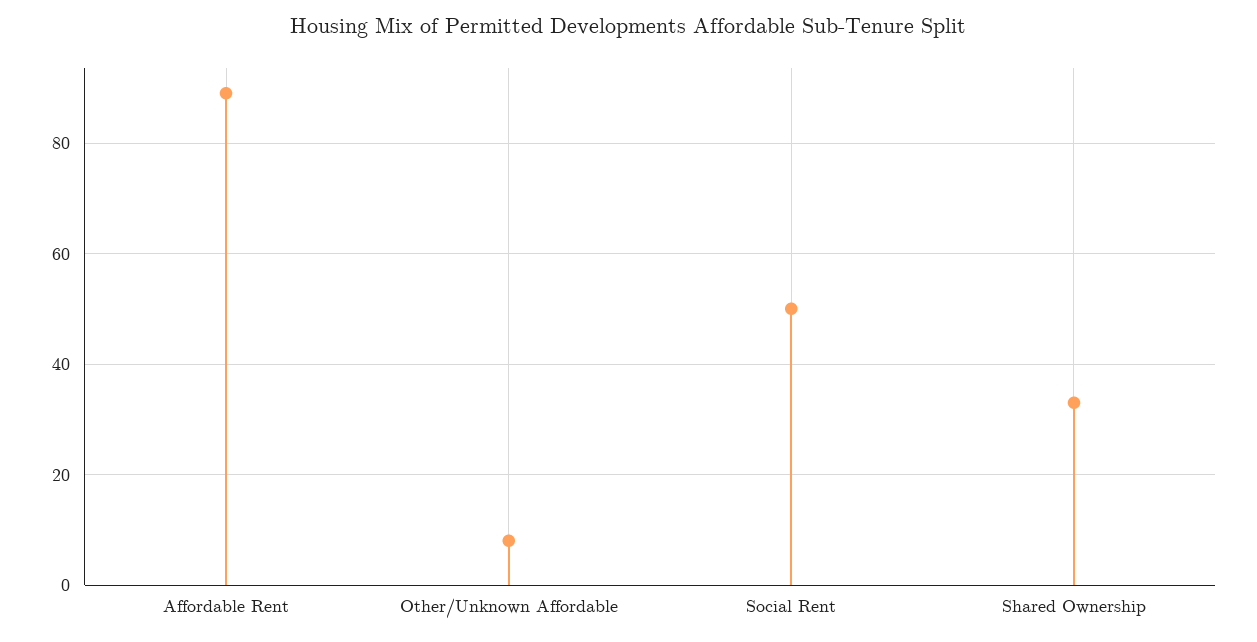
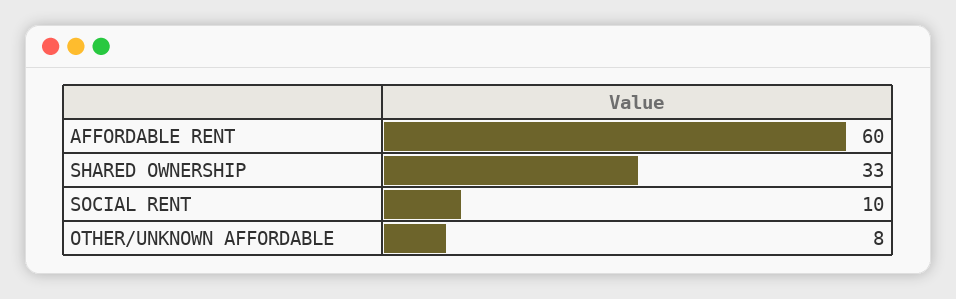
  {
-   "Affordable Rent": 90,
+   "Affordable Rent": 60,
    "Other/Unknown Affordable": 8,
-   "Social Rent": 50,
+   "Social Rent": 10,
    "Shared Ownership": 33
  }

